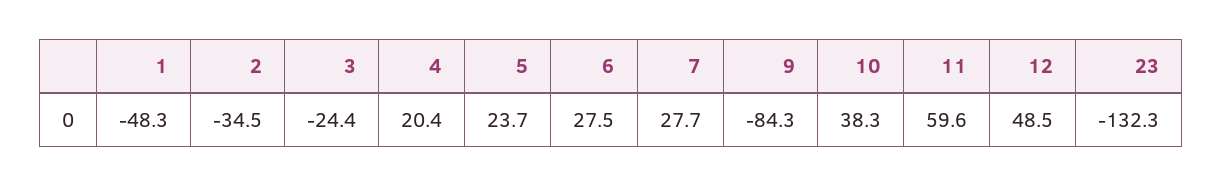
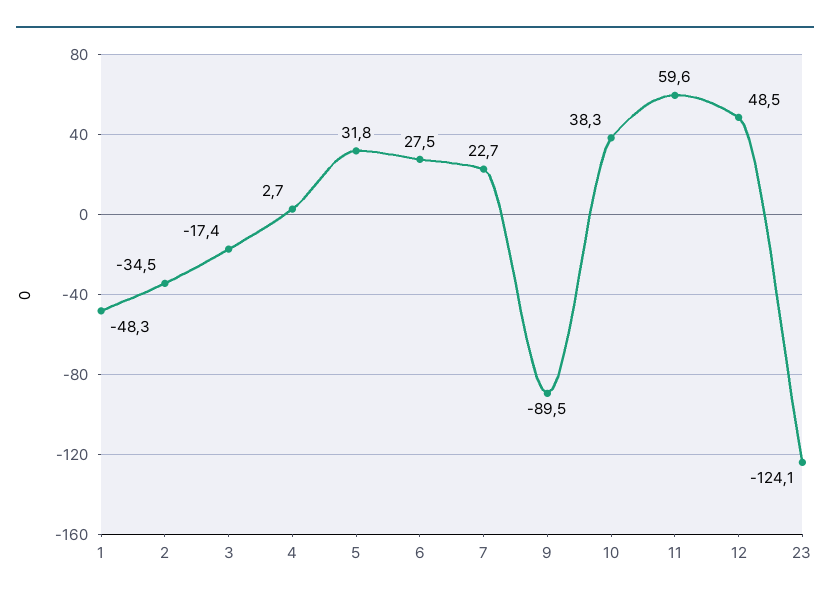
  {
    "1": -48.3,
    "2": -34.5,
-   "3": -24.4,
+   "3": -17.4,
-   "4": 20.4,
+   "4": 2.7,
-   "5": 23.7,
+   "5": 31.8,
    "6": 27.5,
-   "7": 27.7,
+   "7": 22.7,
-   "9": -84.3,
+   "9": -89.5,
    "10": 38.3,
    "11": 59.6,
    "12": 48.5,
-   "23": -132.3
+   "23": -124.1
  }

